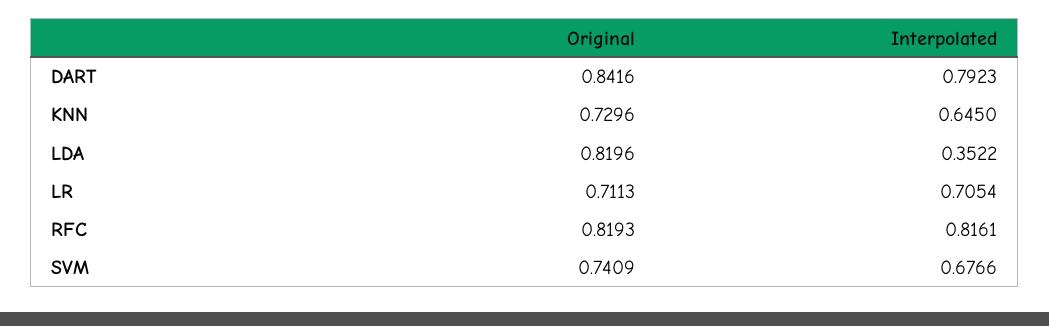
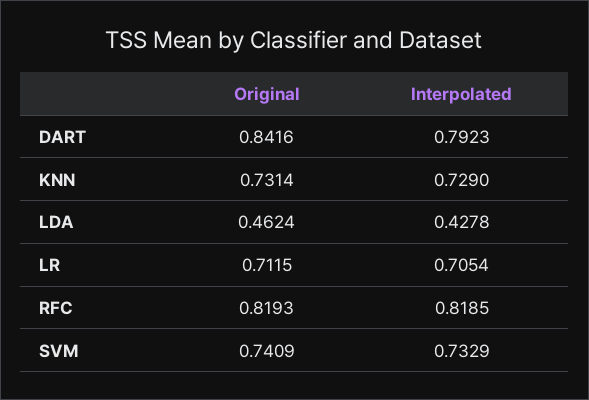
  {
    "Original": {
      "DART": 0.8416,
-     "KNN": 0.7296,
+     "KNN": 0.7314,
-     "LDA": 0.8196,
+     "LDA": 0.4624,
-     "LR": 0.7113,
+     "LR": 0.7115,
      "RFC": 0.8193,
      "SVM": 0.7409
    },
    "Interpolated": {
      "DART": 0.7923,
-     "KNN": 0.645,
+     "KNN": 0.729,
-     "LDA": 0.3522,
+     "LDA": 0.4278,
      "LR": 0.7054,
-     "RFC": 0.8161,
+     "RFC": 0.8185,
-     "SVM": 0.6766
+     "SVM": 0.7329
    }
  }

